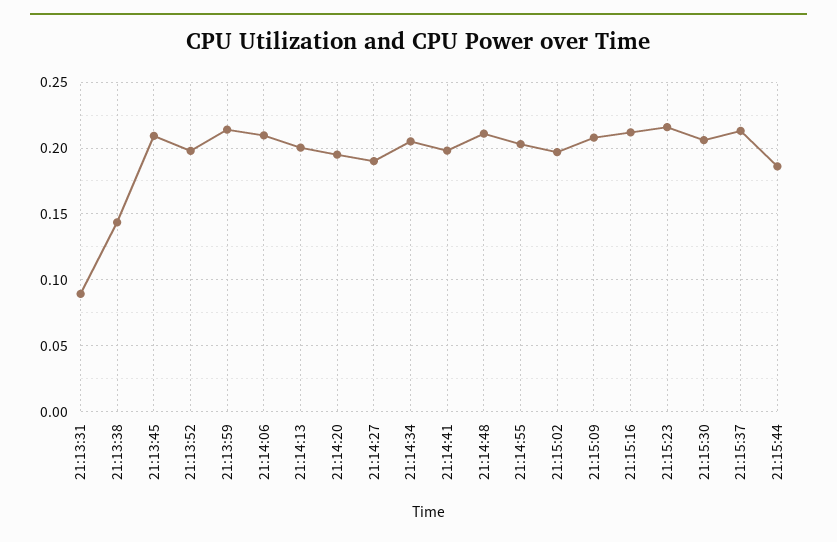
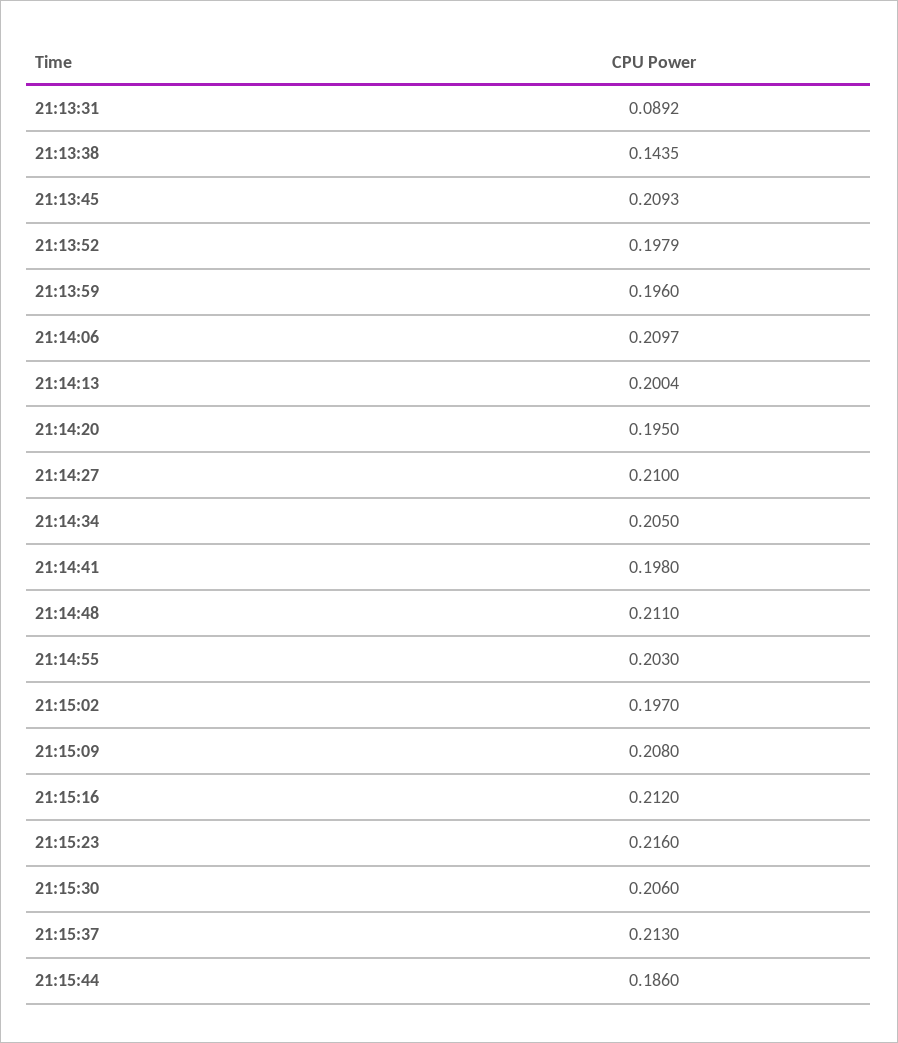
  {
    "21:13:31": 0.0892,
    "21:13:38": 0.1435,
    "21:13:45": 0.2093,
    "21:13:52": 0.1979,
-   "21:13:59": 0.215,
+   "21:13:59": 0.196,
    "21:14:06": 0.2097,
    "21:14:13": 0.2004,
    "21:14:20": 0.195,
-   "21:14:27": 0.19,
+   "21:14:27": 0.21,
    "21:14:34": 0.205,
    "21:14:41": 0.198,
    "21:14:48": 0.211,
    "21:14:55": 0.203,
    "21:15:02": 0.197,
    "21:15:09": 0.208,
    "21:15:16": 0.212,
    "21:15:23": 0.216,
    "21:15:30": 0.206,
    "21:15:37": 0.213,
    "21:15:44": 0.186
  }

